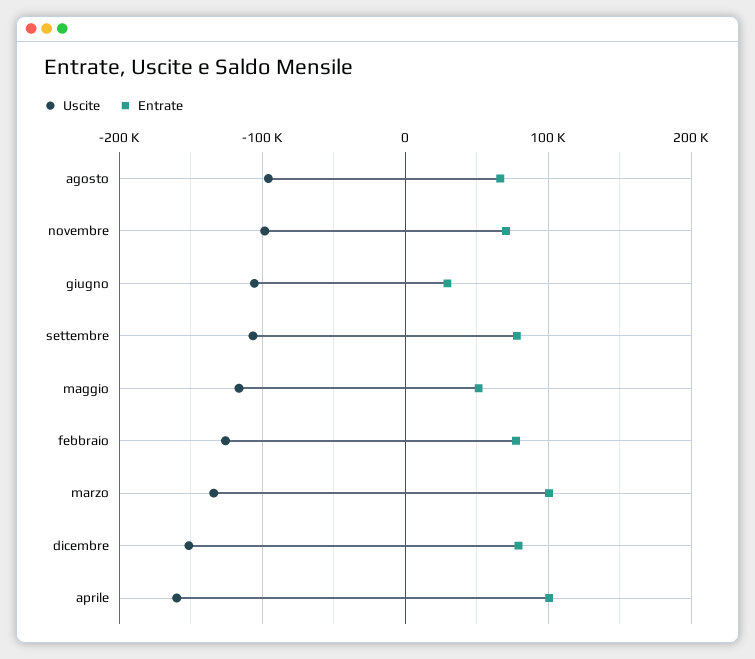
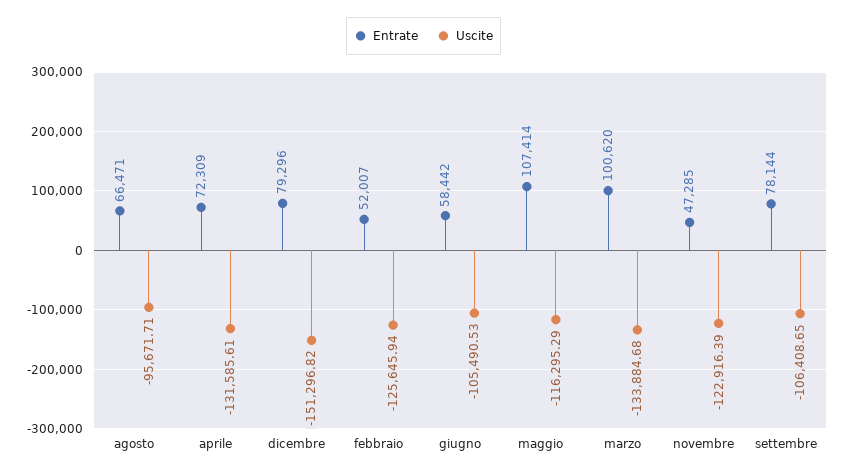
  {
    "Uscite": {
      "agosto": -95671.71,
-     "novembre": -100000,
+     "novembre": -122916.39,
      "giugno": -105490.53,
      "settembre": -106408.65,
      "maggio": -116295.29,
      "febbraio": -125645.94,
      "marzo": -133884.68,
      "dicembre": -151296.82,
-     "aprile": -160000
+     "aprile": -131585.61
    },
    "Entrate": {
      "agosto": 66471,
-     "novembre": 70000,
+     "novembre": 47285,
-     "giugno": 30000,
+     "giugno": 58442,
      "settembre": 78144,
-     "maggio": 50000,
+     "maggio": 107414,
-     "febbraio": 80000,
+     "febbraio": 52007,
      "marzo": 100620,
      "dicembre": 79296,
-     "aprile": 100000
+     "aprile": 72309
    }
  }

